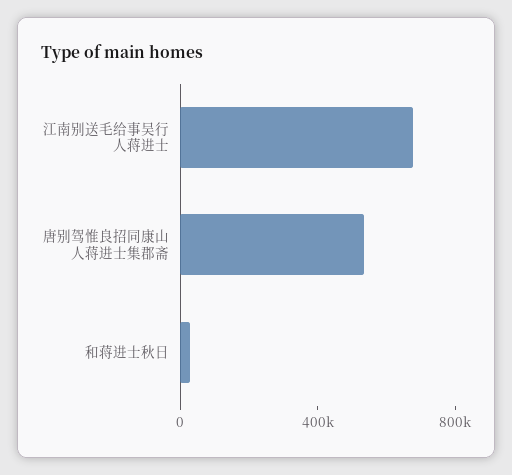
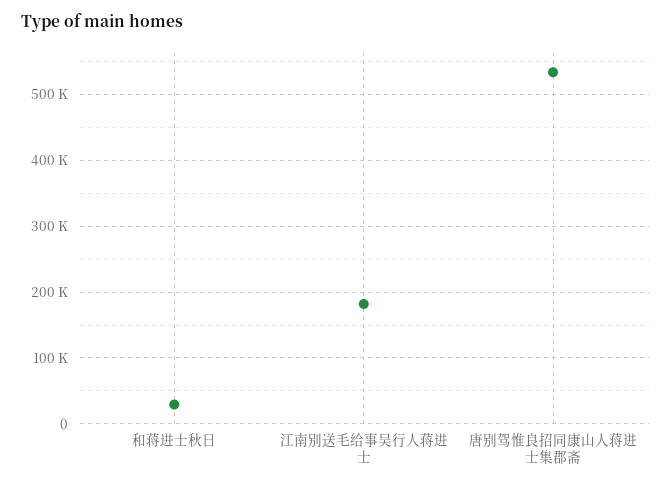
  {
-   "江南别送毛给事吴行人蒋进士": 700000,
+   "江南别送毛给事吴行人蒋进士": 180000,
    "唐别驾惟良招同康山人蒋进士集郡斋": 530000,
    "和蒋进士秋日": 30000
  }

